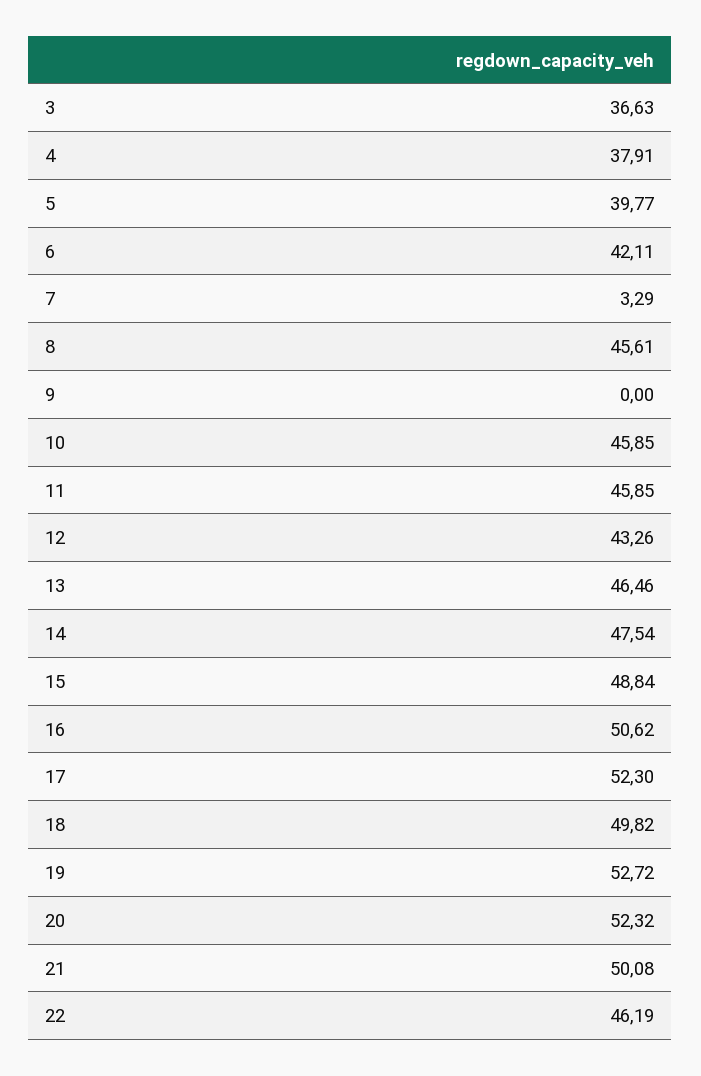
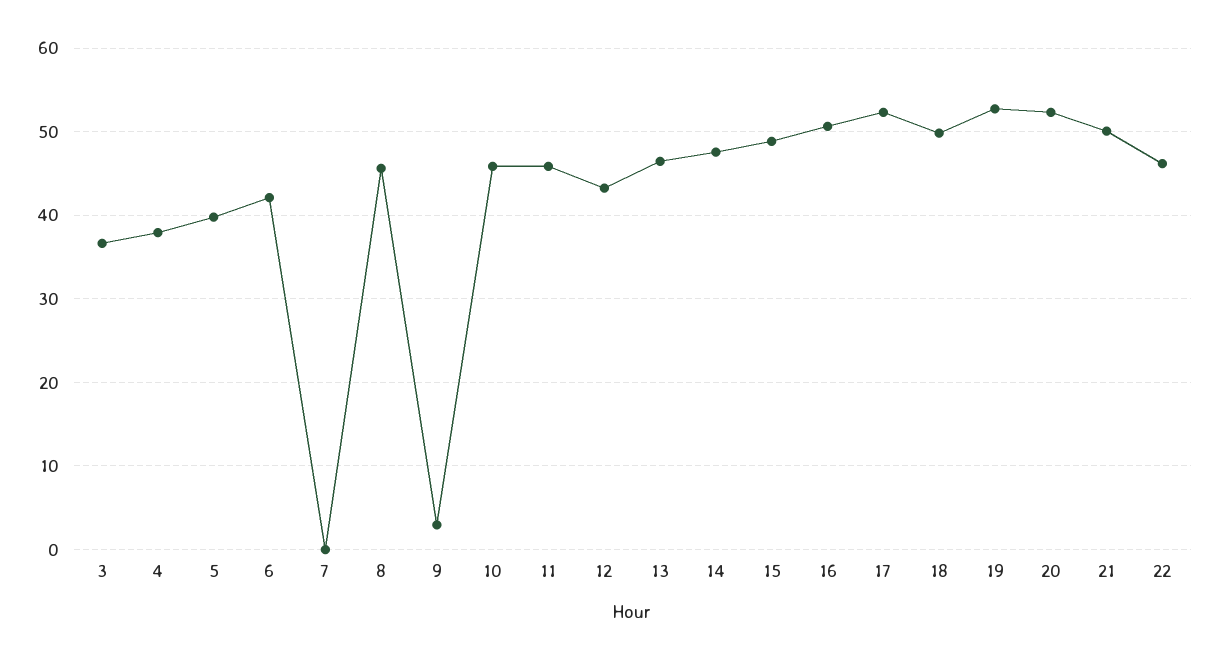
  {
    "3": 36.63,
    "4": 37.91,
    "5": 39.77,
    "6": 42.11,
-   "7": 3.29,
+   "7": 0,
    "8": 45.61,
-   "9": 0,
+   "9": 3,
    "10": 45.85,
    "11": 45.85,
    "12": 43.26,
    "13": 46.46,
    "14": 47.54,
    "15": 48.84,
    "16": 50.62,
    "17": 52.3,
    "18": 49.82,
    "19": 52.72,
    "20": 52.32,
    "21": 50.08,
    "22": 46.19
  }

